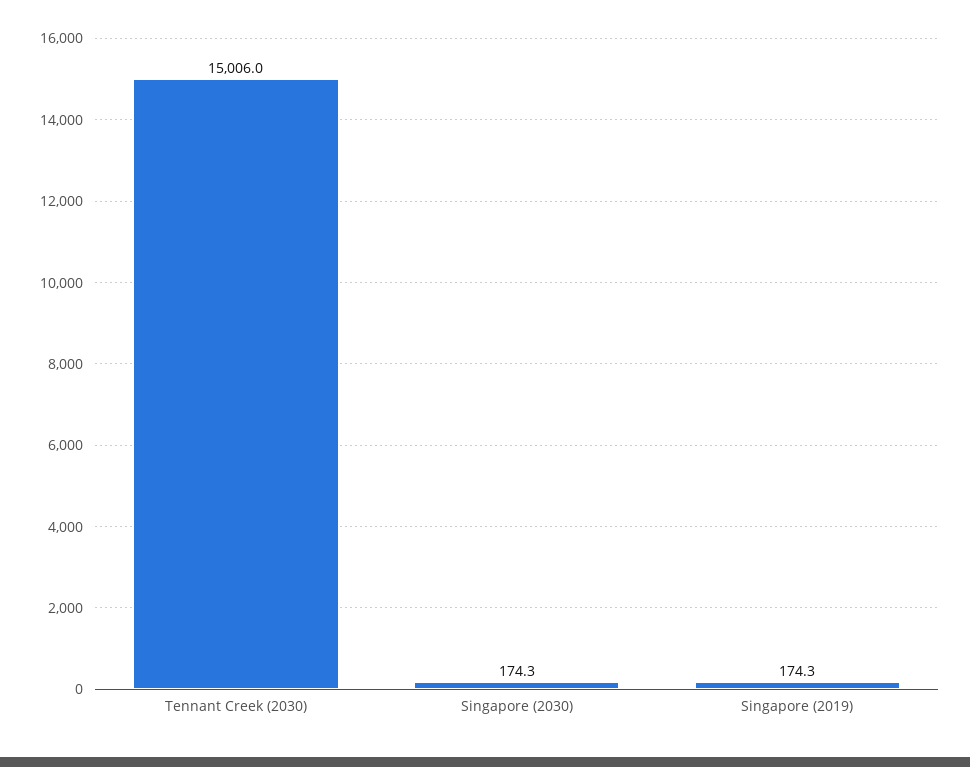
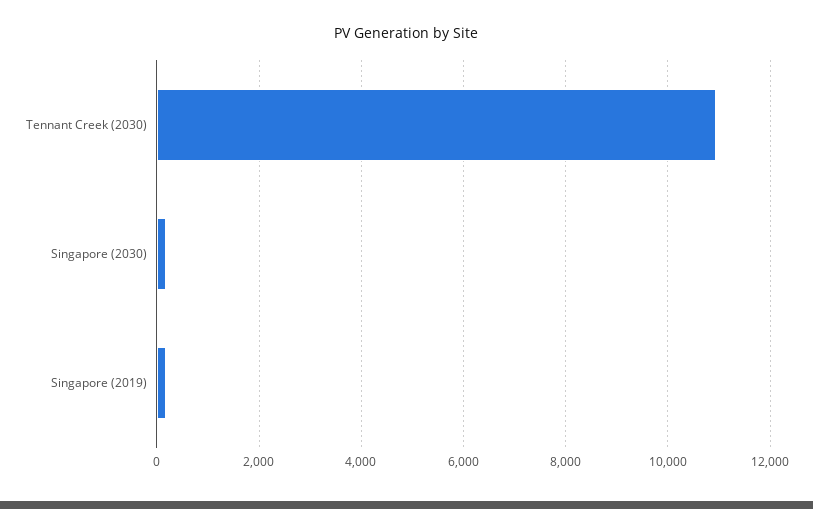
  {
-   "Tennant Creek (2030)": 15006,
+   "Tennant Creek (2030)": 11000,
    "Singapore (2030)": 174.3,
    "Singapore (2019)": 174.3
  }

